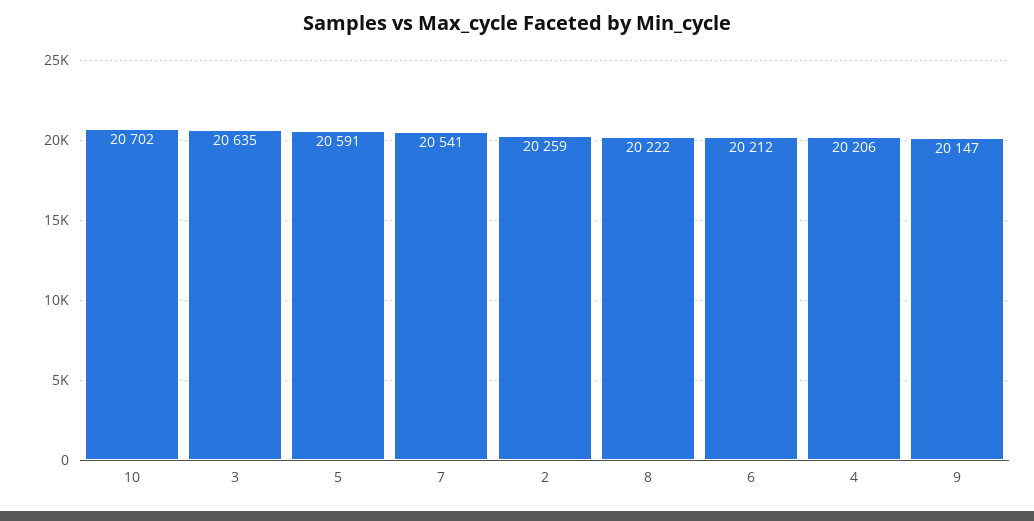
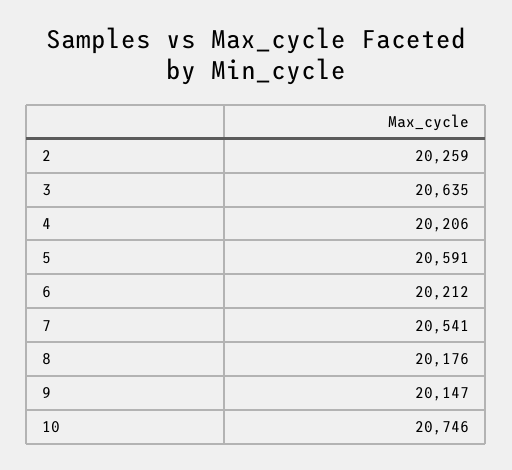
  {
-   "10": 20702,
+   "10": 20746,
    "3": 20635,
    "5": 20591,
    "7": 20541,
    "2": 20259,
-   "8": 20222,
+   "8": 20176,
    "6": 20212,
    "4": 20206,
    "9": 20147
  }

